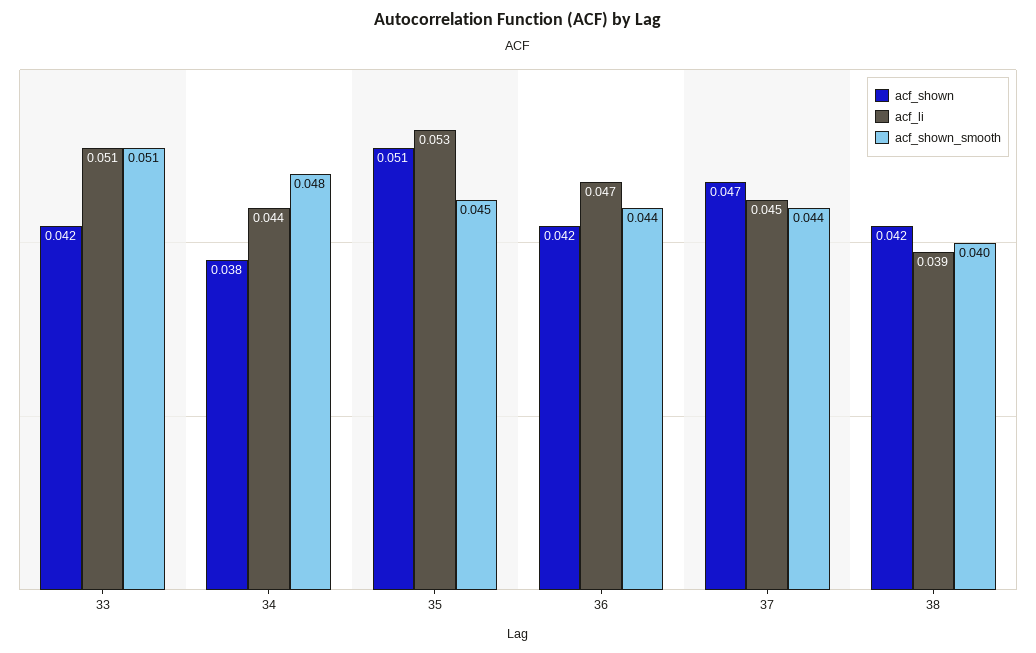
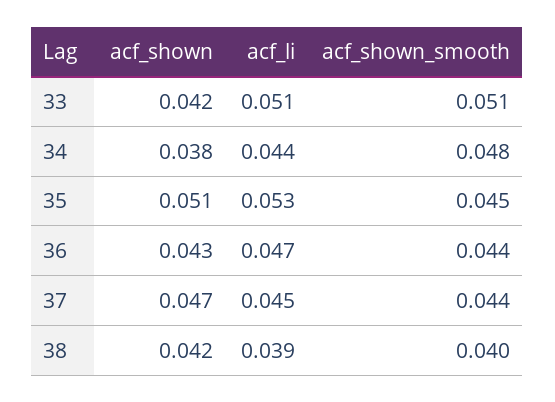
  {
    "acf_shown": {
      "33": 0.042,
      "34": 0.038,
      "35": 0.051,
-     "36": 0.042,
+     "36": 0.043,
      "37": 0.047,
      "38": 0.042
    },
    "acf_li": {
      "33": 0.051,
      "34": 0.044,
      "35": 0.053,
      "36": 0.047,
      "37": 0.045,
      "38": 0.039
    },
    "acf_shown_smooth": {
      "33": 0.051,
      "34": 0.048,
      "35": 0.045,
      "36": 0.044,
      "37": 0.044,
      "38": 0.04
    }
  }

